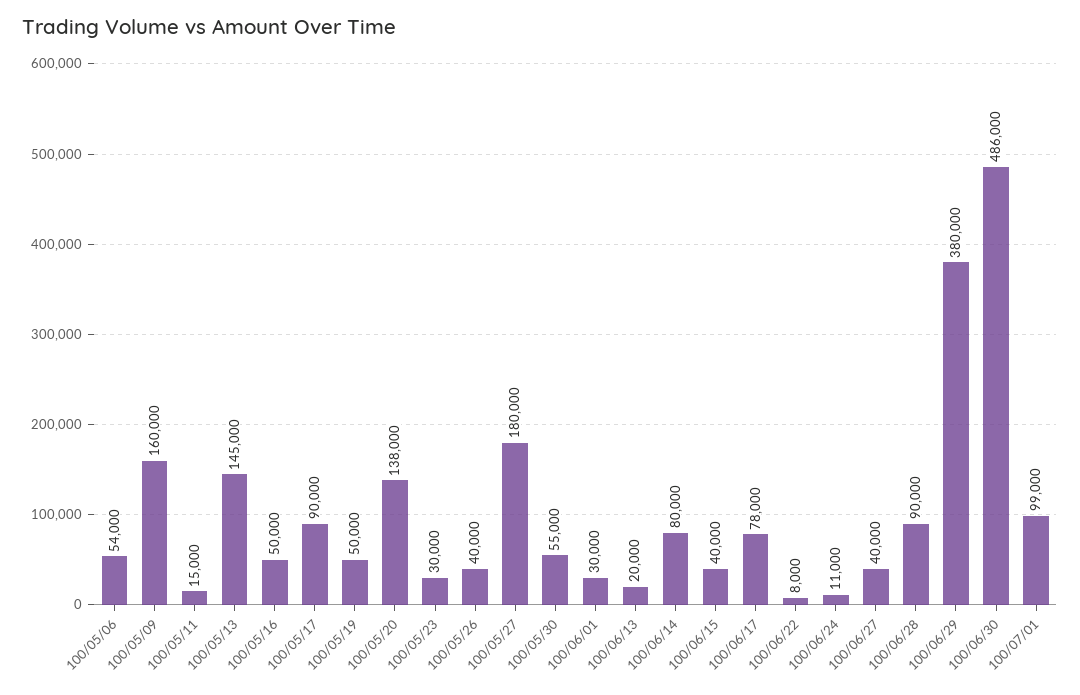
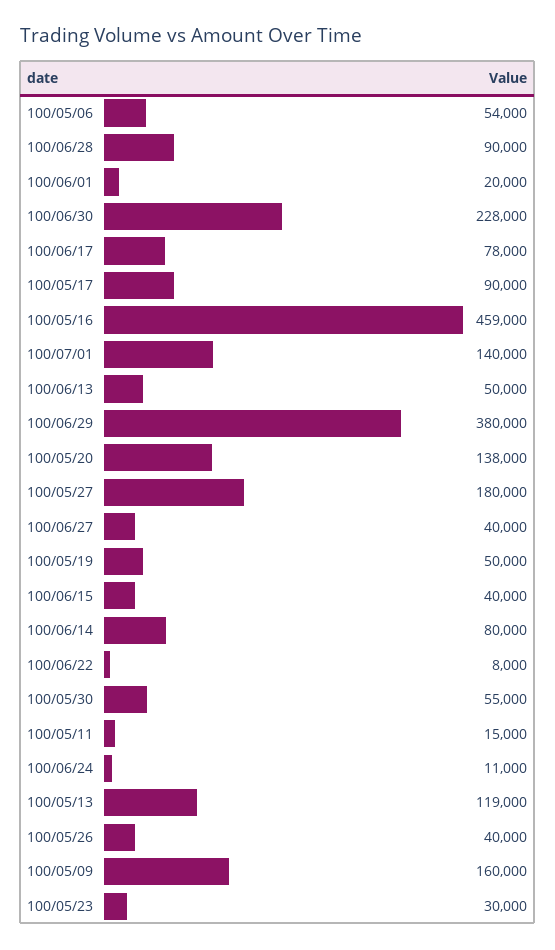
  {
    "100/05/06": 54000,
    "100/05/09": 160000,
    "100/05/11": 15000,
-   "100/05/13": 145000,
+   "100/05/13": 119000,
-   "100/05/16": 50000,
+   "100/05/16": 459000,
    "100/05/17": 90000,
    "100/05/19": 50000,
    "100/05/20": 138000,
    "100/05/23": 30000,
    "100/05/26": 40000,
    "100/05/27": 180000,
    "100/05/30": 55000,
-   "100/06/01": 30000,
+   "100/06/01": 20000,
-   "100/06/13": 20000,
+   "100/06/13": 50000,
    "100/06/14": 80000,
    "100/06/15": 40000,
    "100/06/17": 78000,
    "100/06/22": 8000,
    "100/06/24": 11000,
    "100/06/27": 40000,
    "100/06/28": 90000,
    "100/06/29": 380000,
-   "100/06/30": 486000,
+   "100/06/30": 228000,
-   "100/07/01": 99000
+   "100/07/01": 140000
  }

